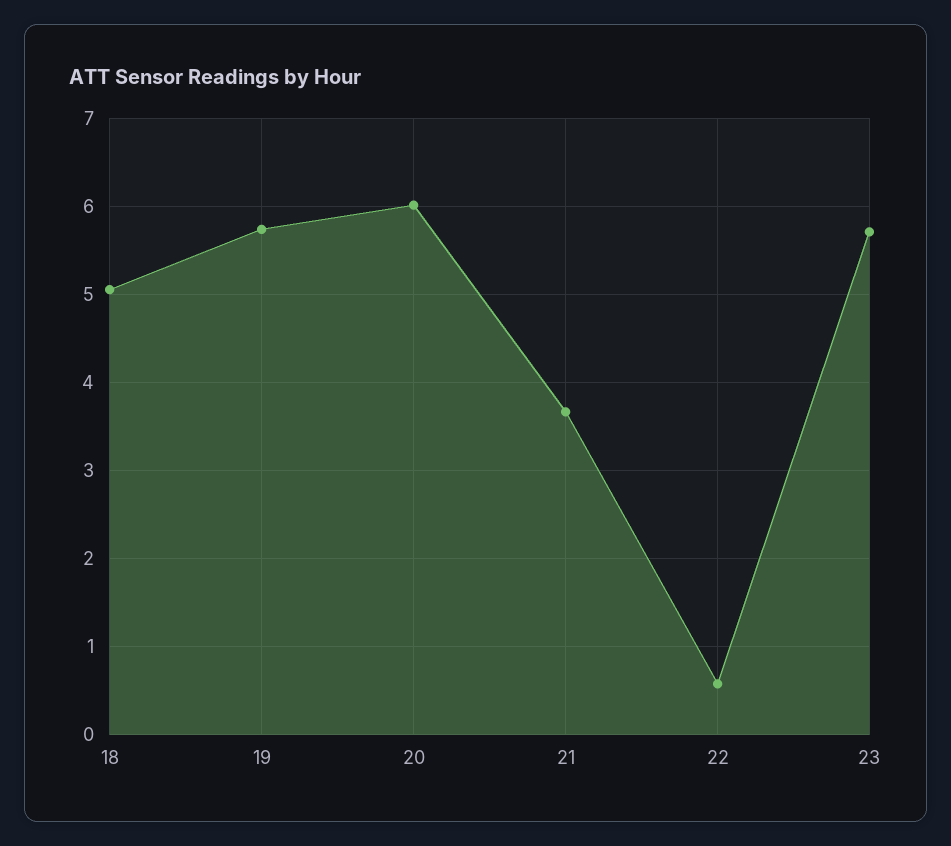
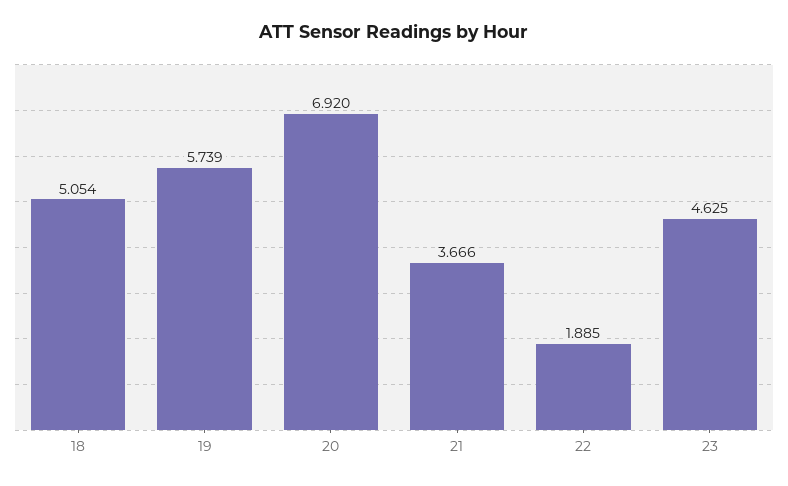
  {
    "18": 5.054,
    "19": 5.739,
-   "20": 6,
+   "20": 6.92,
    "21": 3.666,
-   "22": 0.6,
+   "22": 1.885,
-   "23": 5.7
+   "23": 4.625
  }

